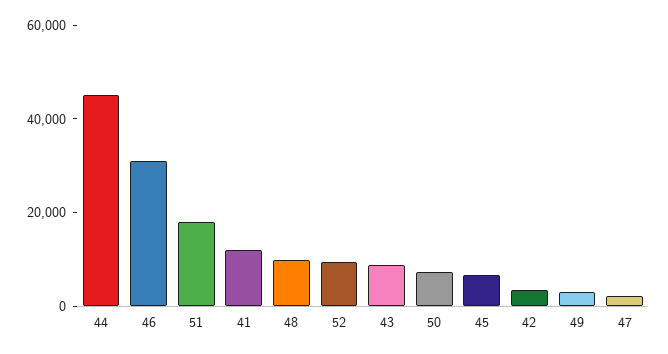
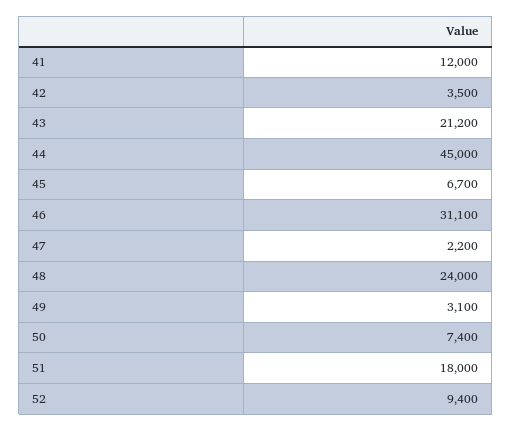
  {
    "44": 45000,
    "46": 31100,
    "51": 18000,
    "41": 12000,
-   "48": 10000,
+   "48": 24000,
    "52": 9400,
-   "43": 10000,
+   "43": 21200,
    "50": 7400,
    "45": 6700,
    "42": 3500,
    "49": 3100,
    "47": 2200
  }

